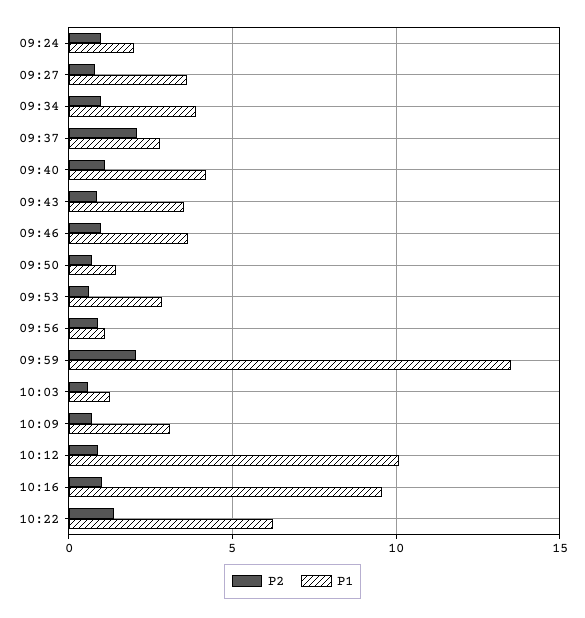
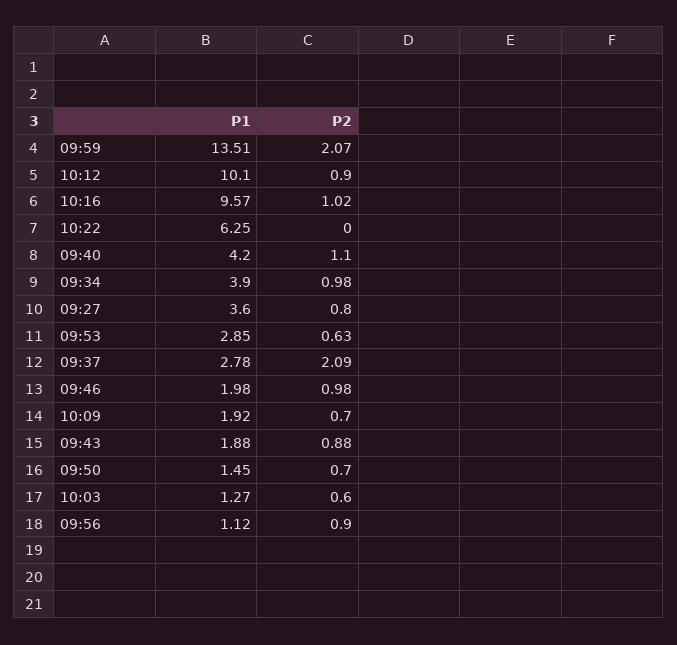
  {
    "P2": {
-     "09:24": 1,
      "09:27": 0.8,
      "09:34": 0.98,
      "09:37": 2.09,
      "09:40": 1.1,
      "09:43": 0.88,
      "09:46": 0.98,
      "09:50": 0.7,
      "09:53": 0.63,
      "09:56": 0.9,
      "09:59": 2.07,
      "10:03": 0.6,
      "10:09": 0.7,
      "10:12": 0.9,
      "10:16": 1.02,
-     "10:22": 1.5
+     "10:22": 0
    },
    "P1": {
-     "09:24": 2,
      "09:27": 3.6,
      "09:34": 3.9,
      "09:37": 2.78,
      "09:40": 4.2,
-     "09:43": 3.5,
+     "09:43": 1.88,
-     "09:46": 3.5,
+     "09:46": 1.98,
      "09:50": 1.45,
      "09:53": 2.85,
      "09:56": 1.12,
      "09:59": 13.51,
      "10:03": 1.27,
-     "10:09": 3,
+     "10:09": 1.92,
      "10:12": 10.1,
      "10:16": 9.57,
      "10:22": 6.25
    }
  }

